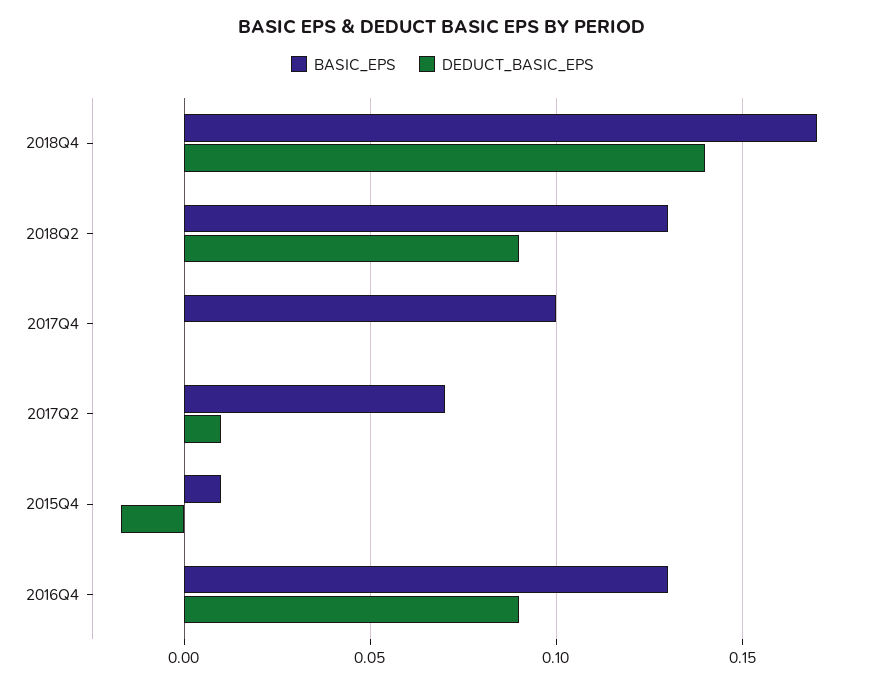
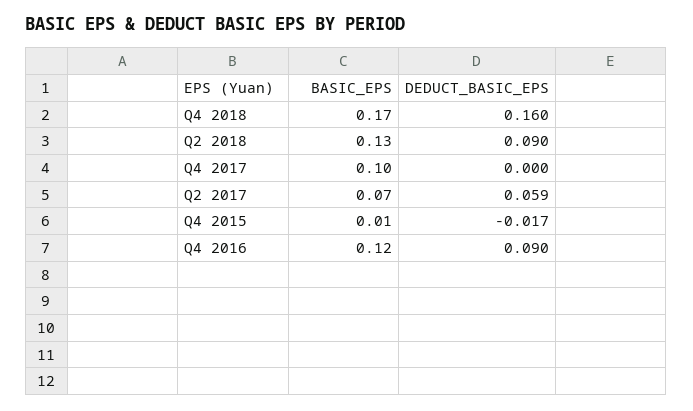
  {
    "BASIC_EPS": {
      "2018Q4": 0.17,
      "2018Q2": 0.13,
      "2017Q4": 0.1,
      "2017Q2": 0.07,
      "2015Q4": 0.01,
-     "2016Q4": 0.13
+     "2016Q4": 0.12
    },
    "DEDUCT_BASIC_EPS": {
-     "2018Q4": 0.14,
+     "2018Q4": 0.16,
      "2018Q2": 0.09,
      "2017Q4": 0,
-     "2017Q2": 0.01,
+     "2017Q2": 0.059,
      "2015Q4": -0.017,
      "2016Q4": 0.09
    }
  }

